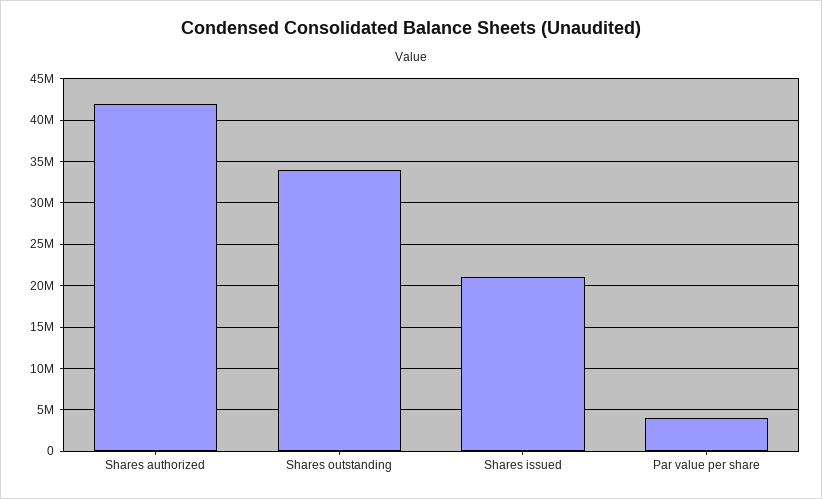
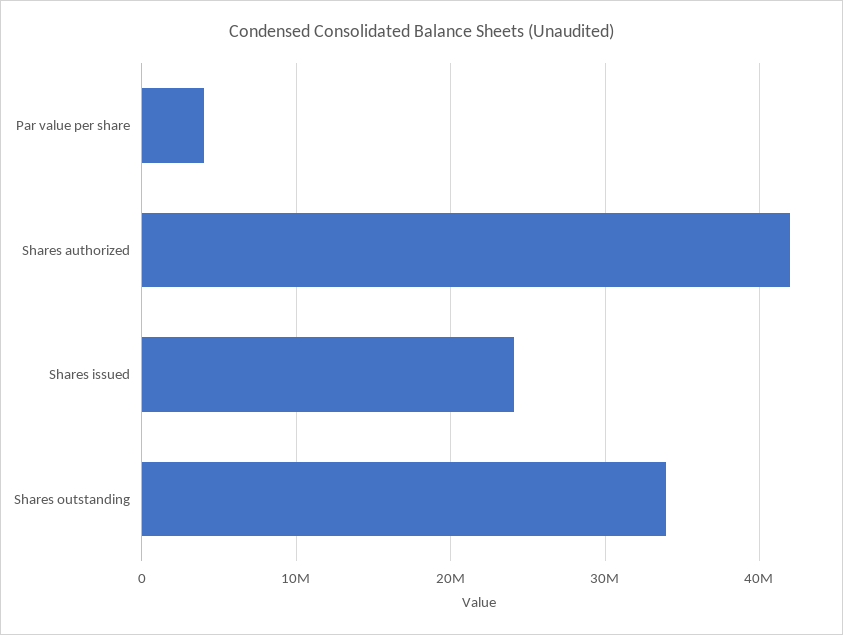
  {
    "Shares authorized": 42000000,
    "Shares outstanding": 34000000,
-   "Shares issued": 21000000,
+   "Shares issued": 24000000,
    "Par value per share": 4000000
  }

